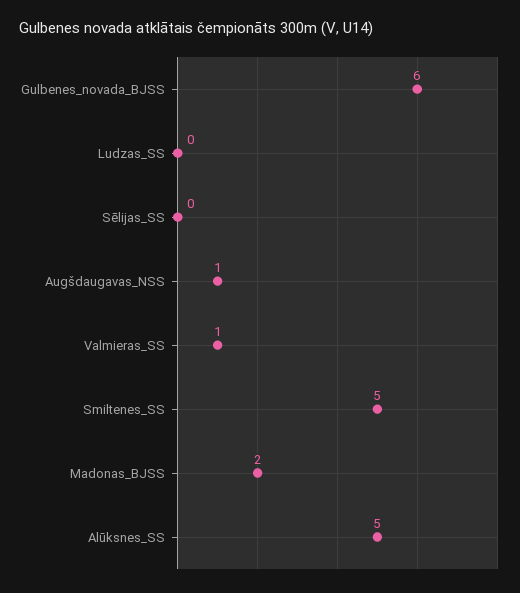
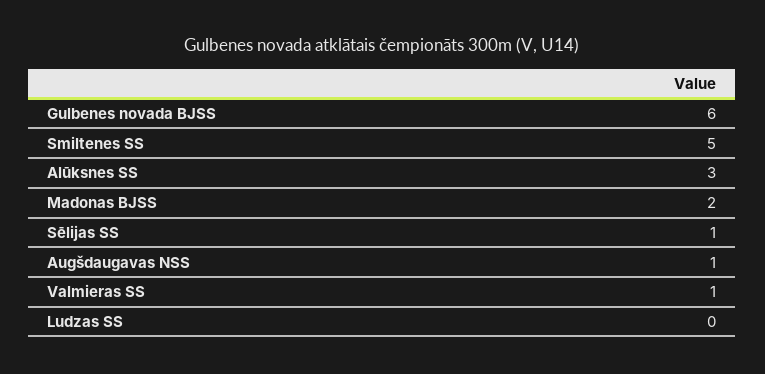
  {
    "Gulbenes_novada_BJSS": 6,
    "Ludzas_SS": 0,
-   "Sēlijas_SS": 0,
+   "Sēlijas_SS": 1,
    "Augšdaugavas_NSS": 1,
    "Valmieras_SS": 1,
    "Smiltenes_SS": 5,
    "Madonas_BJSS": 2,
-   "Alūksnes_SS": 5
+   "Alūksnes_SS": 3
  }

